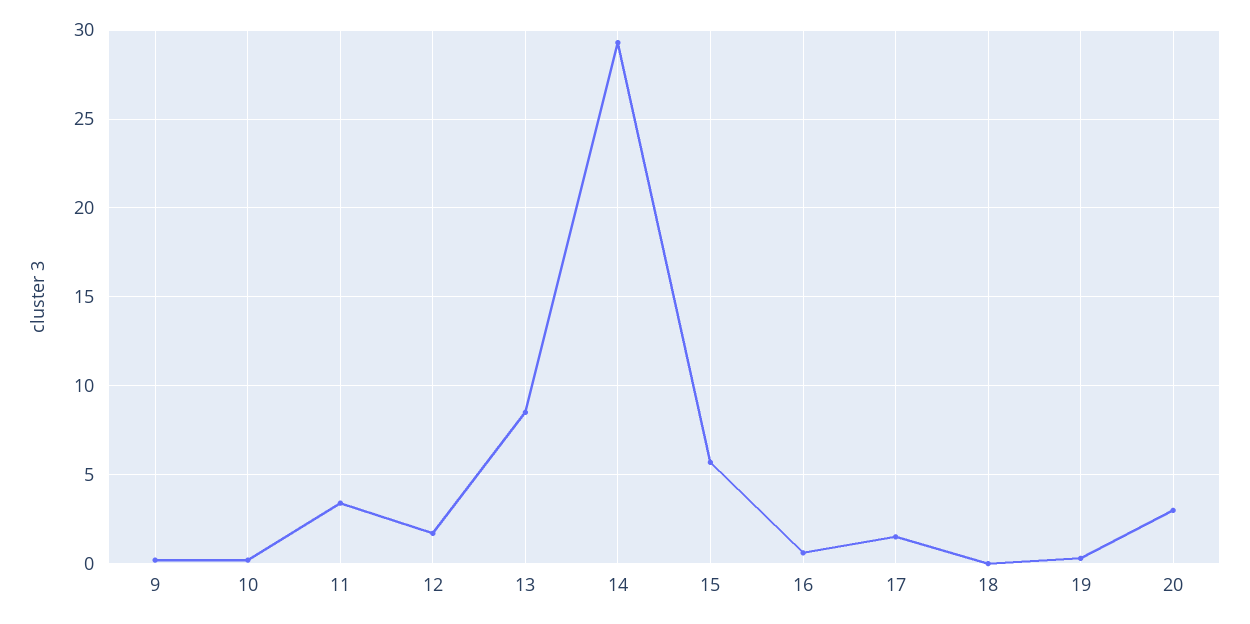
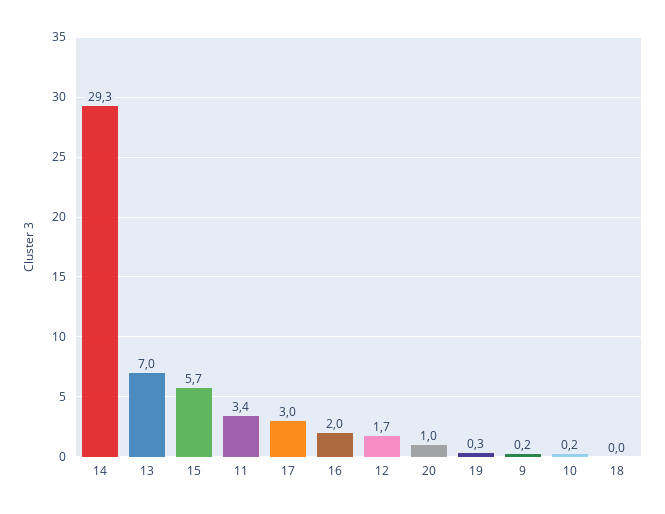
  {
    "9": 0.2,
    "10": 0.2,
    "11": 3.4,
    "12": 1.7,
-   "13": 8.5,
+   "13": 7,
    "14": 29.3,
    "15": 5.7,
-   "16": 0.5,
+   "16": 2,
-   "17": 1.5,
+   "17": 3,
    "18": 0,
    "19": 0.3,
-   "20": 3
+   "20": 1
  }

